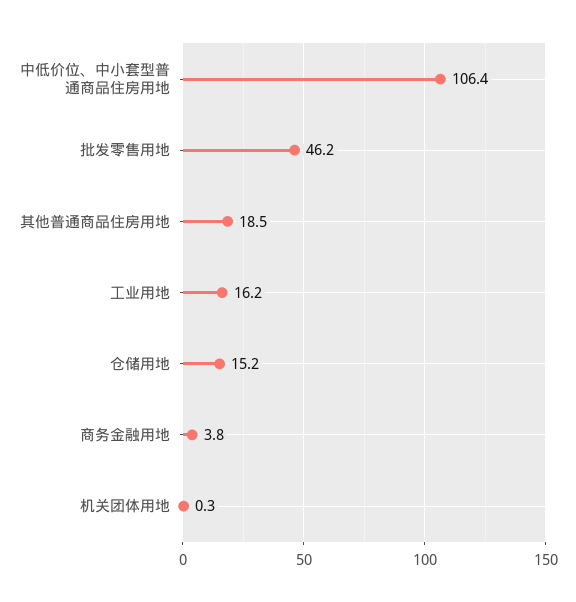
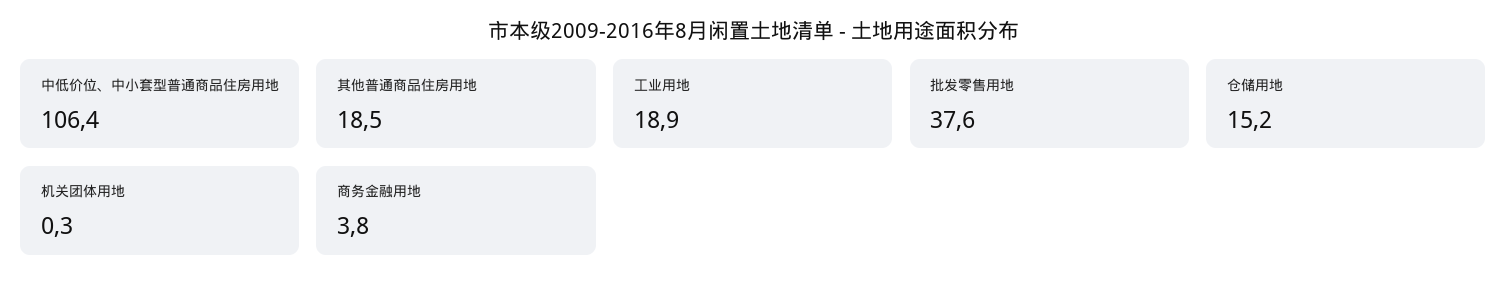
  {
    "中低价位、中小套型普通商品住房用地": 106.4,
-   "批发零售用地": 46.2,
+   "批发零售用地": 37.6,
    "其他普通商品住房用地": 18.5,
-   "工业用地": 16.2,
+   "工业用地": 18.9,
    "仓储用地": 15.2,
    "商务金融用地": 3.8,
    "机关团体用地": 0.3
  }

